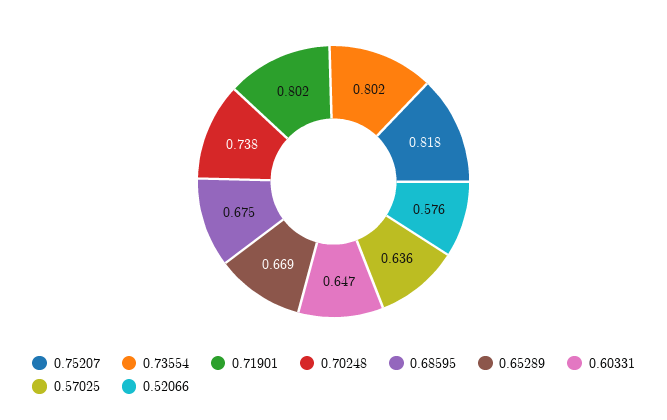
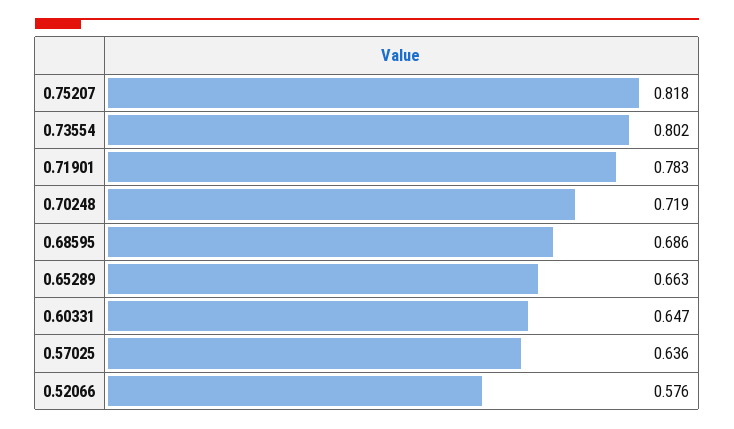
  {
    "0.75207": 0.818,
    "0.73554": 0.802,
-   "0.71901": 0.802,
+   "0.71901": 0.783,
-   "0.70248": 0.738,
+   "0.70248": 0.719,
-   "0.68595": 0.675,
+   "0.68595": 0.686,
-   "0.65289": 0.669,
+   "0.65289": 0.663,
    "0.60331": 0.647,
    "0.57025": 0.636,
    "0.52066": 0.576
  }

